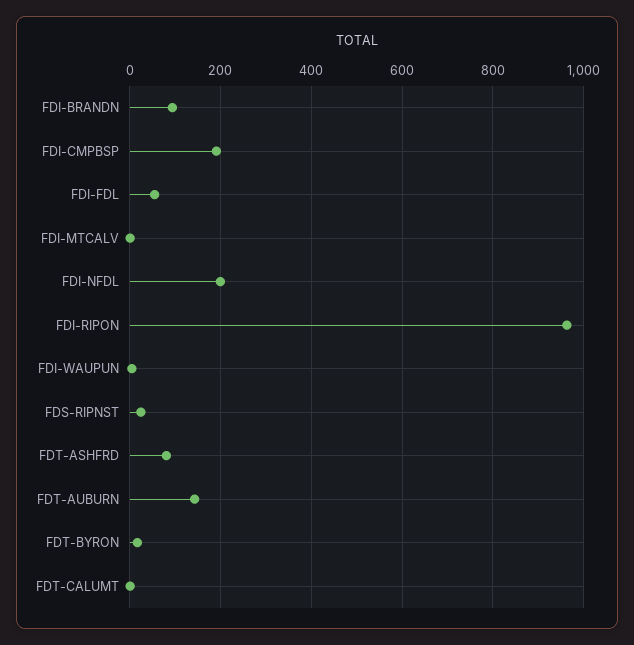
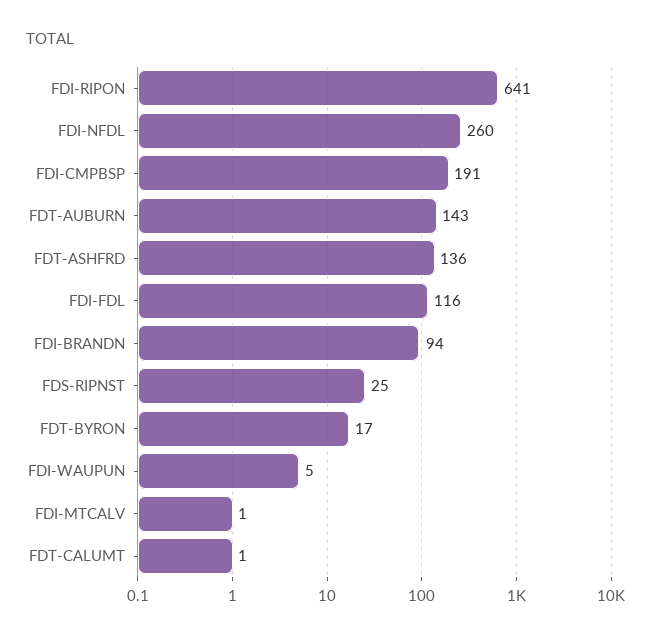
  {
    "FDI-BRANDN": 94,
    "FDI-CMPBSP": 191,
-   "FDI-FDL": 60,
+   "FDI-FDL": 116,
    "FDI-MTCALV": 1,
-   "FDI-NFDL": 200,
+   "FDI-NFDL": 260,
-   "FDI-RIPON": 960,
+   "FDI-RIPON": 641,
    "FDI-WAUPUN": 5,
    "FDS-RIPNST": 25,
-   "FDT-ASHFRD": 80,
+   "FDT-ASHFRD": 136,
    "FDT-AUBURN": 143,
    "FDT-BYRON": 17,
    "FDT-CALUMT": 1
  }

